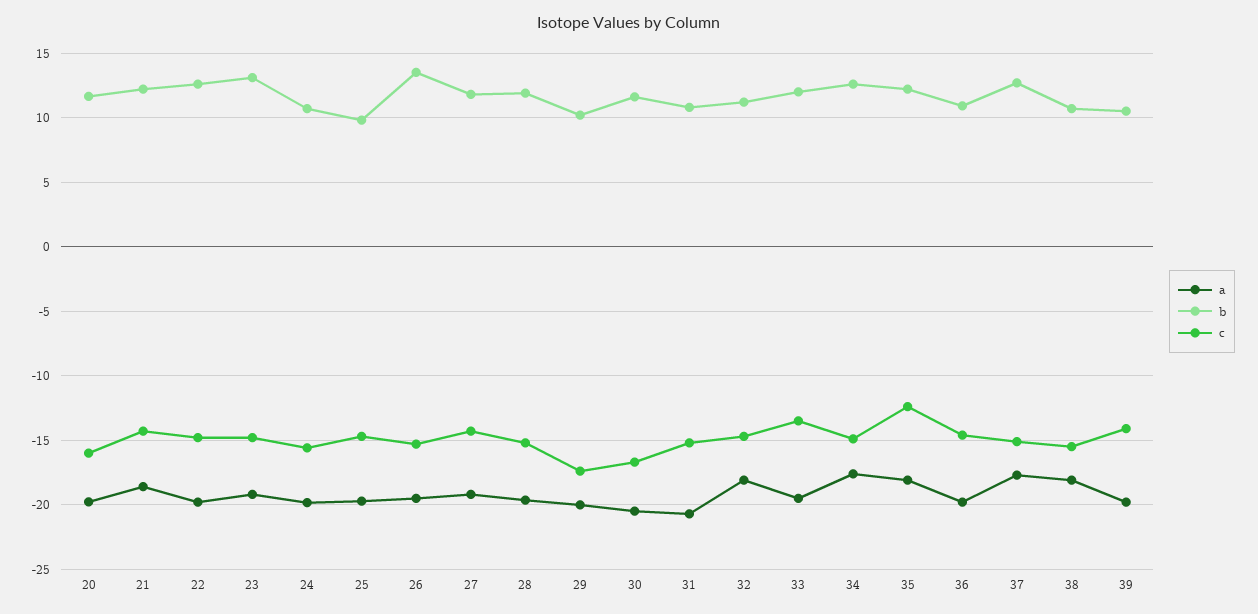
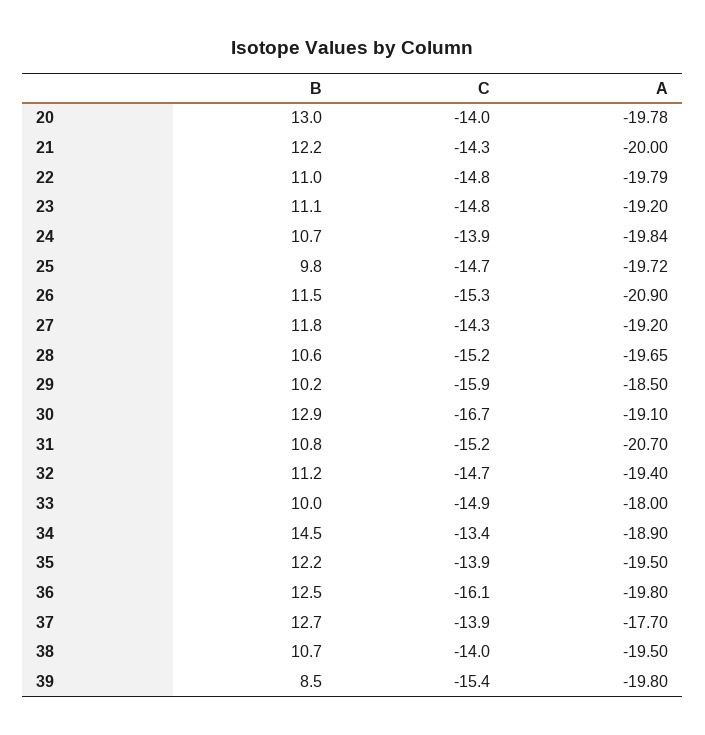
  {
    "a": {
      "20": -19.78,
-     "21": -18.5,
+     "21": -20,
      "22": -19.79,
      "23": -19.2,
      "24": -19.84,
      "25": -19.72,
-     "26": -19.5,
+     "26": -20.9,
      "27": -19.2,
      "28": -19.65,
-     "29": -20,
+     "29": -18.5,
-     "30": -20.5,
+     "30": -19.1,
      "31": -20.7,
-     "32": -18,
+     "32": -19.4,
-     "33": -19.5,
+     "33": -18,
-     "34": -17.5,
+     "34": -18.9,
-     "35": -18,
+     "35": -19.5,
      "36": -19.8,
      "37": -17.7,
-     "38": -18,
+     "38": -19.5,
      "39": -19.8
    },
    "b": {
-     "20": 11.5,
+     "20": 13,
      "21": 12.2,
-     "22": 12.5,
+     "22": 11,
-     "23": 13,
+     "23": 11.1,
      "24": 10.7,
      "25": 9.8,
-     "26": 13.5,
+     "26": 11.5,
      "27": 11.8,
-     "28": 12,
+     "28": 10.6,
      "29": 10.2,
-     "30": 11.5,
+     "30": 12.9,
      "31": 10.8,
      "32": 11.2,
-     "33": 12,
+     "33": 10,
-     "34": 12.5,
+     "34": 14.5,
      "35": 12.2,
-     "36": 11,
+     "36": 12.5,
      "37": 12.7,
      "38": 10.7,
-     "39": 10.5
+     "39": 8.5
    },
    "c": {
-     "20": -16,
+     "20": -14,
      "21": -14.3,
      "22": -14.8,
      "23": -14.8,
-     "24": -15.5,
+     "24": -13.9,
      "25": -14.7,
      "26": -15.3,
      "27": -14.3,
      "28": -15.2,
-     "29": -17.5,
+     "29": -15.9,
      "30": -16.7,
      "31": -15.2,
      "32": -14.7,
-     "33": -13.5,
+     "33": -14.9,
-     "34": -15,
+     "34": -13.4,
-     "35": -12.5,
+     "35": -13.9,
-     "36": -14.5,
+     "36": -16.1,
-     "37": -15,
+     "37": -13.9,
-     "38": -15.5,
+     "38": -14,
-     "39": -14
+     "39": -15.4
    }
  }

